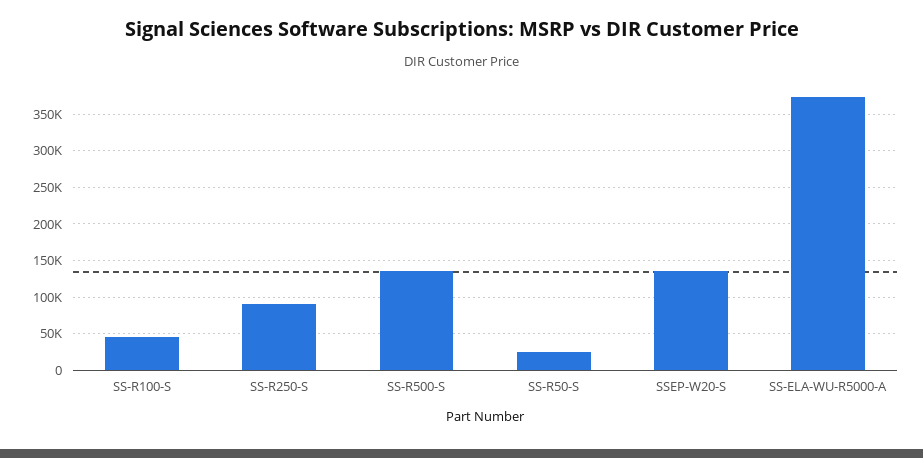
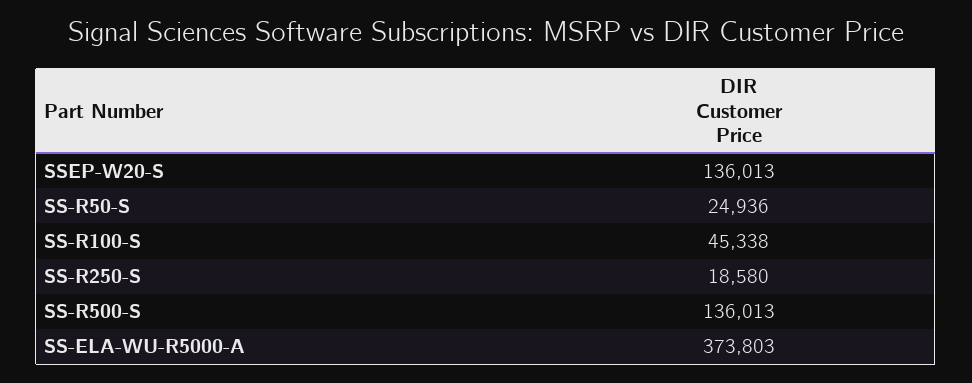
  {
    "SS-R100-S": 45338,
-   "SS-R250-S": 90000,
+   "SS-R250-S": 18580,
    "SS-R500-S": 136013,
    "SS-R50-S": 24936,
    "SSEP-W20-S": 136013,
    "SS-ELA-WU-R5000-A": 373803
  }

